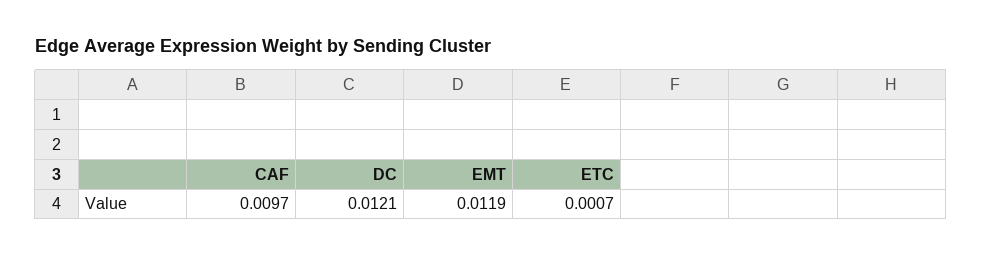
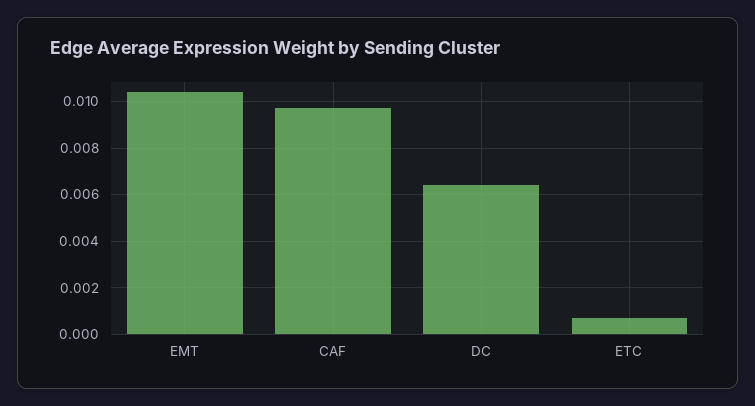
  {
    "CAF": 0.0097,
-   "DC": 0.0121,
+   "DC": 0.0065,
-   "EMT": 0.0119,
+   "EMT": 0.0105,
    "ETC": 0.0007
  }

